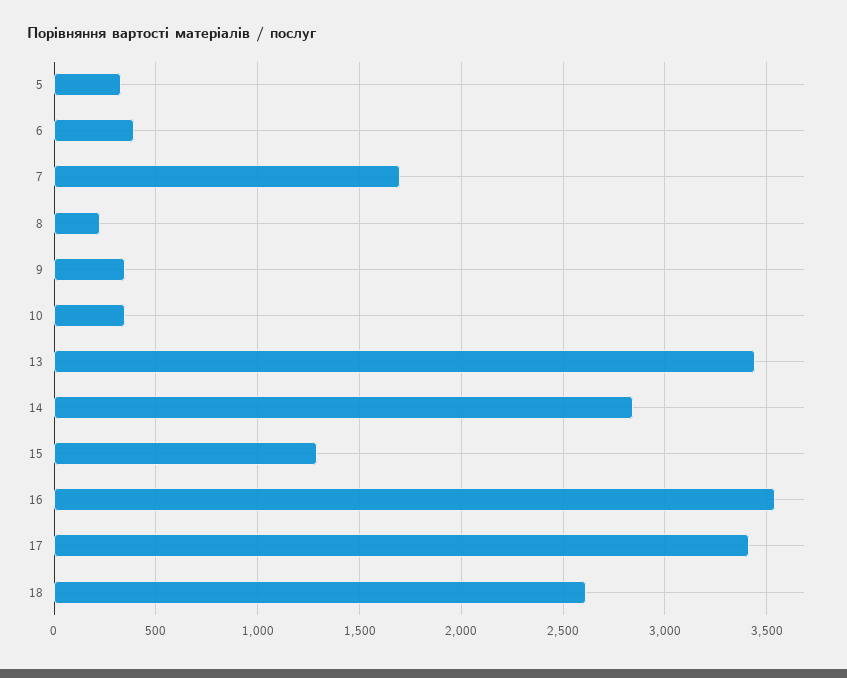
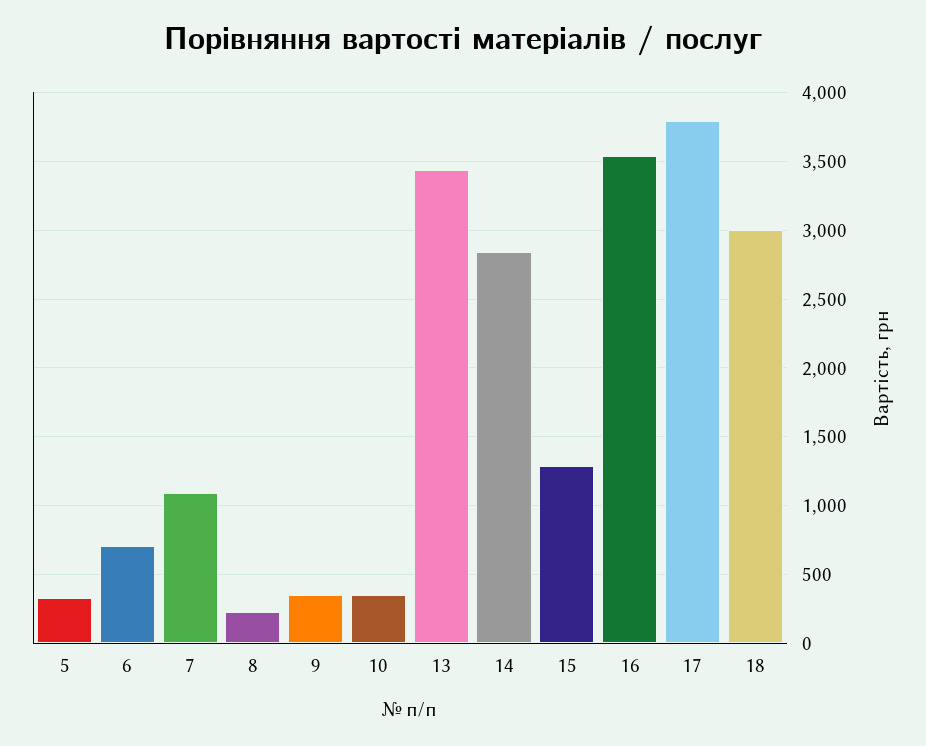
  {
    "5": 350,
-   "6": 400,
+   "6": 700,
-   "7": 1700,
+   "7": 1100,
    "8": 250,
    "9": 350,
    "10": 350,
    "13": 3450,
    "14": 2850,
    "15": 1300,
    "16": 3550,
-   "17": 3400,
+   "17": 3800,
-   "18": 2600
+   "18": 3000
  }

